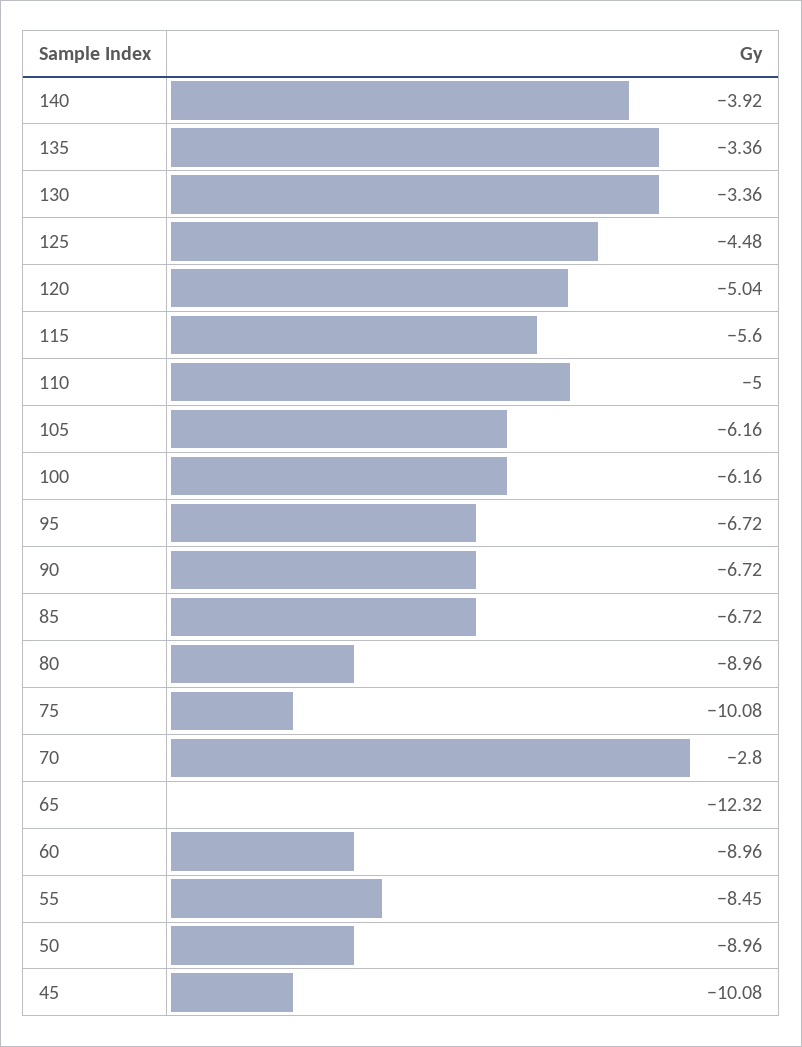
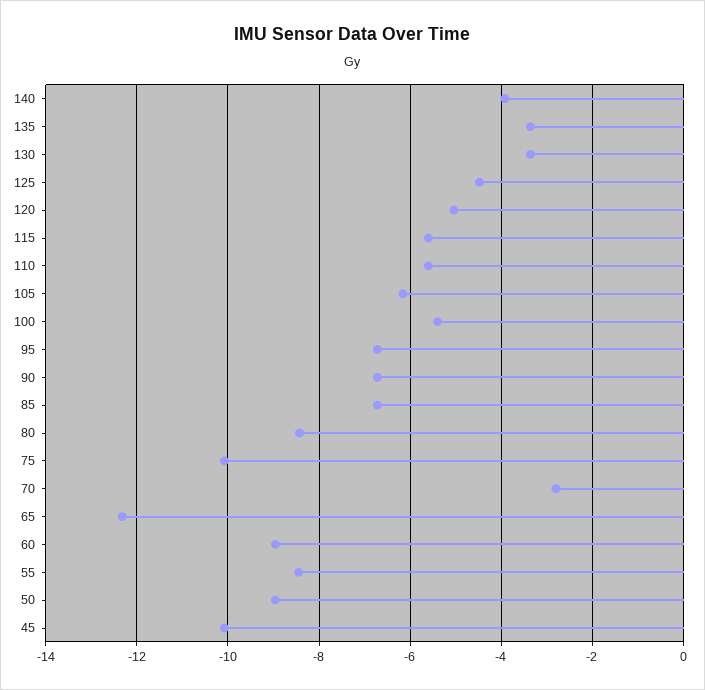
  {
    "140": -3.92,
    "135": -3.36,
    "130": -3.36,
    "125": -4.48,
    "120": -5.04,
    "115": -5.6,
-   "110": -5,
+   "110": -5.6,
    "105": -6.16,
-   "100": -6.16,
+   "100": -5.4,
    "95": -6.72,
    "90": -6.72,
    "85": -6.72,
-   "80": -8.96,
+   "80": -8.4,
    "75": -10.08,
    "70": -2.8,
    "65": -12.32,
    "60": -8.96,
    "55": -8.45,
    "50": -8.96,
    "45": -10.08
  }

